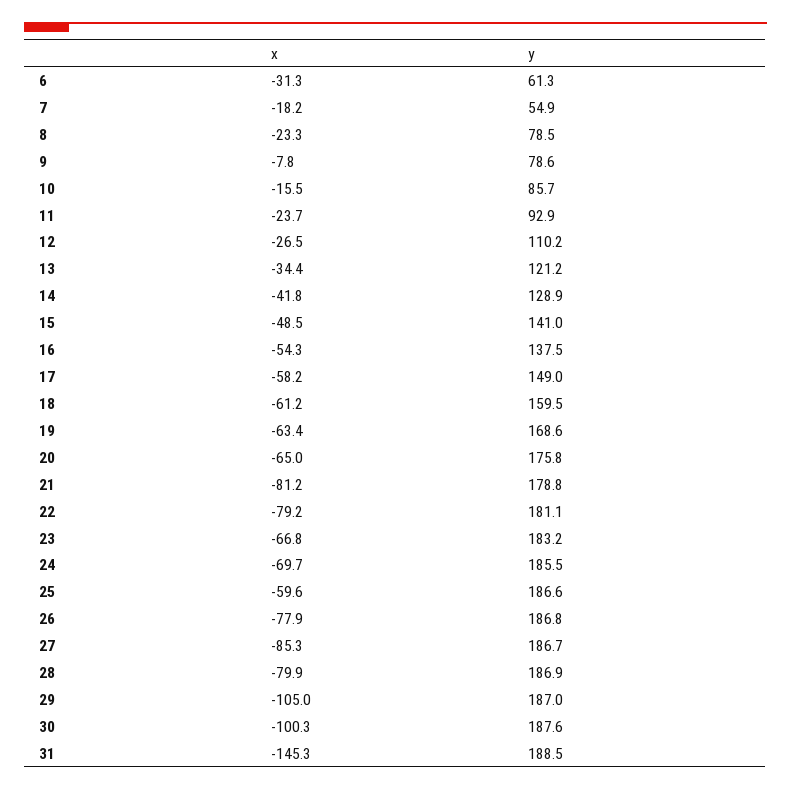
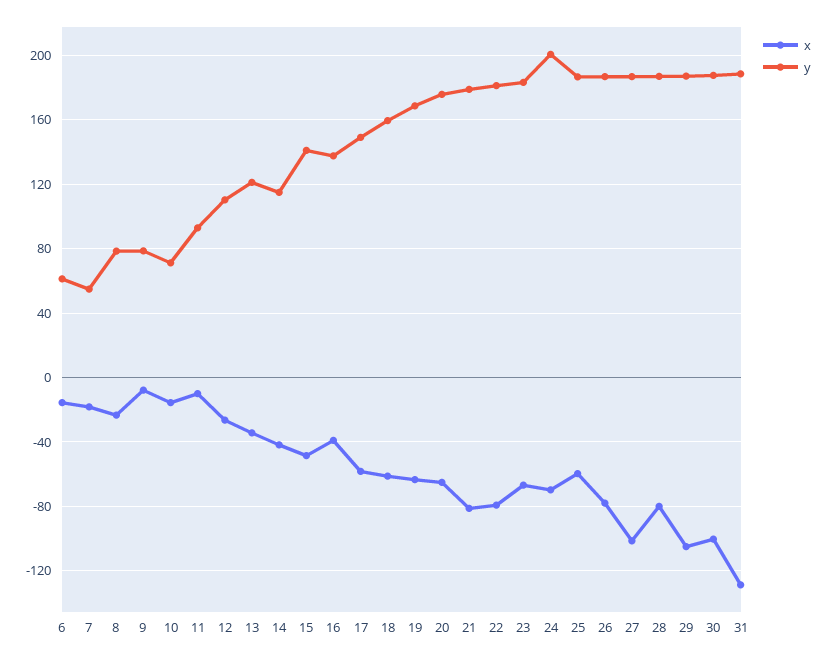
  {
    "x": {
-     "6": -31.3,
+     "6": -15,
      "7": -18.2,
      "8": -23.3,
      "9": -7.8,
      "10": -15.5,
-     "11": -23.7,
+     "11": -10,
      "12": -26.5,
      "13": -34.4,
      "14": -41.8,
      "15": -48.5,
-     "16": -54.3,
+     "16": -40,
      "17": -58.2,
      "18": -61.2,
      "19": -63.4,
      "20": -65,
      "21": -81.2,
      "22": -79.2,
      "23": -66.8,
      "24": -69.7,
      "25": -59.6,
      "26": -77.9,
-     "27": -85.3,
+     "27": -100,
      "28": -79.9,
      "29": -105,
      "30": -100.3,
-     "31": -145.3
+     "31": -130
    },
    "y": {
      "6": 61.3,
      "7": 54.9,
      "8": 78.5,
      "9": 78.6,
-     "10": 85.7,
+     "10": 70,
      "11": 92.9,
      "12": 110.2,
      "13": 121.2,
-     "14": 128.9,
+     "14": 115,
      "15": 141,
      "16": 137.5,
      "17": 149,
      "18": 159.5,
      "19": 168.6,
      "20": 175.8,
      "21": 178.8,
      "22": 181.1,
      "23": 183.2,
-     "24": 185.5,
+     "24": 200,
      "25": 186.6,
      "26": 186.8,
      "27": 186.7,
      "28": 186.9,
      "29": 187,
      "30": 187.6,
      "31": 188.5
    }
  }

